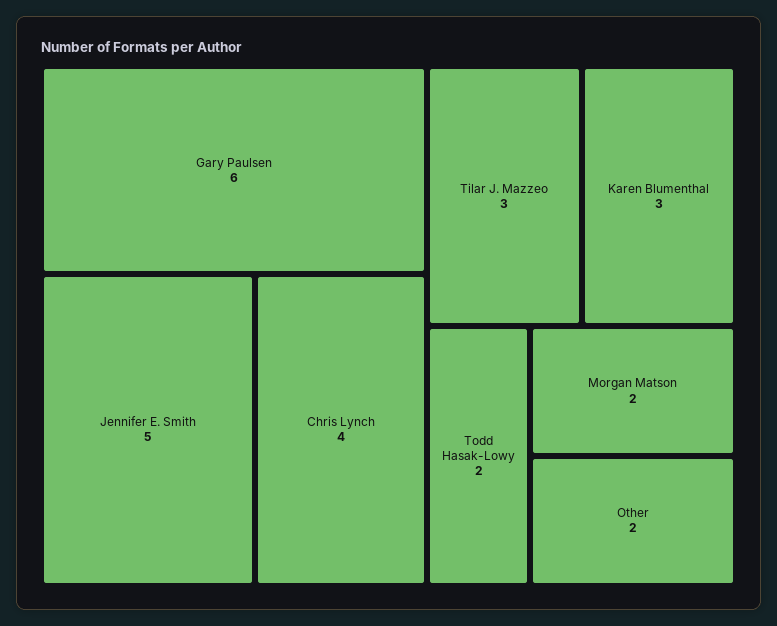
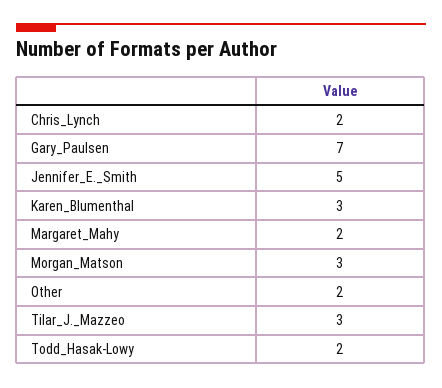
  {
-   "Gary Paulsen": 6,
+   "Gary Paulsen": 7,
    "Jennifer E. Smith": 5,
-   "Chris Lynch": 4,
+   "Chris Lynch": 2,
    "Tilar J. Mazzeo": 3,
    "Karen Blumenthal": 3,
    "Todd Hasak-Lowy": 2,
-   "Morgan Matson": 2,
+   "Morgan Matson": 3,
-   "Other": 2
+   "Other": 2,
+   "Margaret_Mahy": 2
  }

